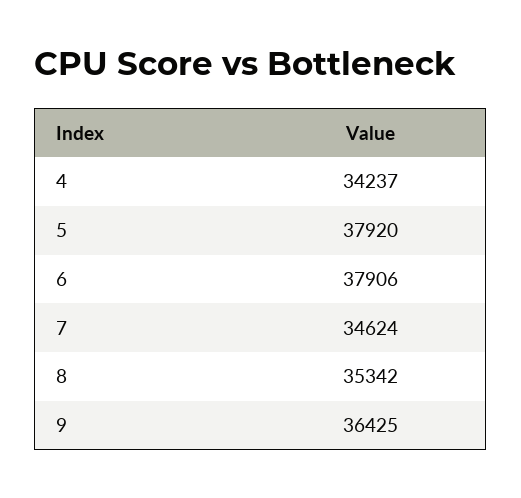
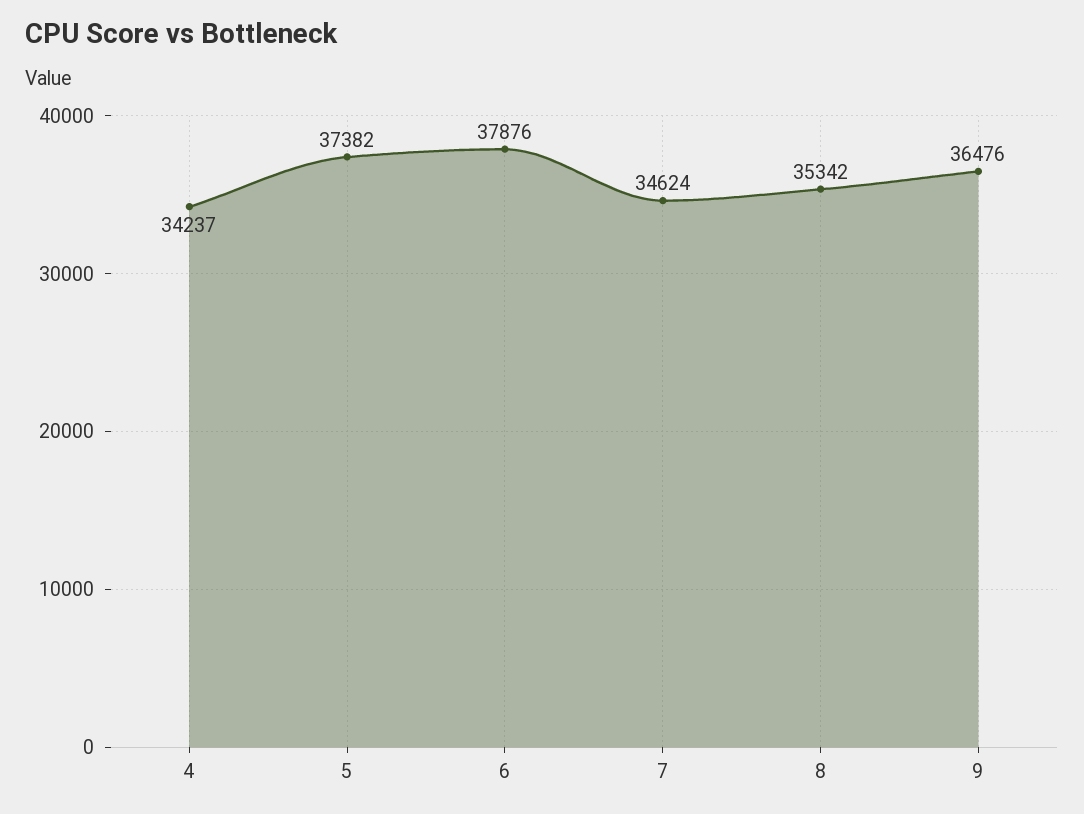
  {
    "4": 34237,
-   "5": 37920,
+   "5": 37382,
-   "6": 37906,
+   "6": 37876,
    "7": 34624,
    "8": 35342,
-   "9": 36425
+   "9": 36476
  }

